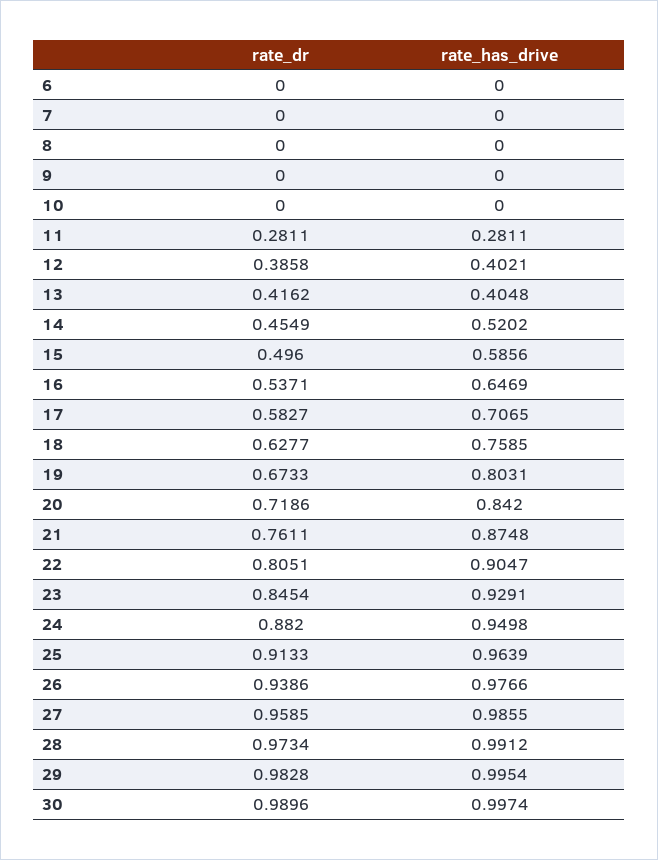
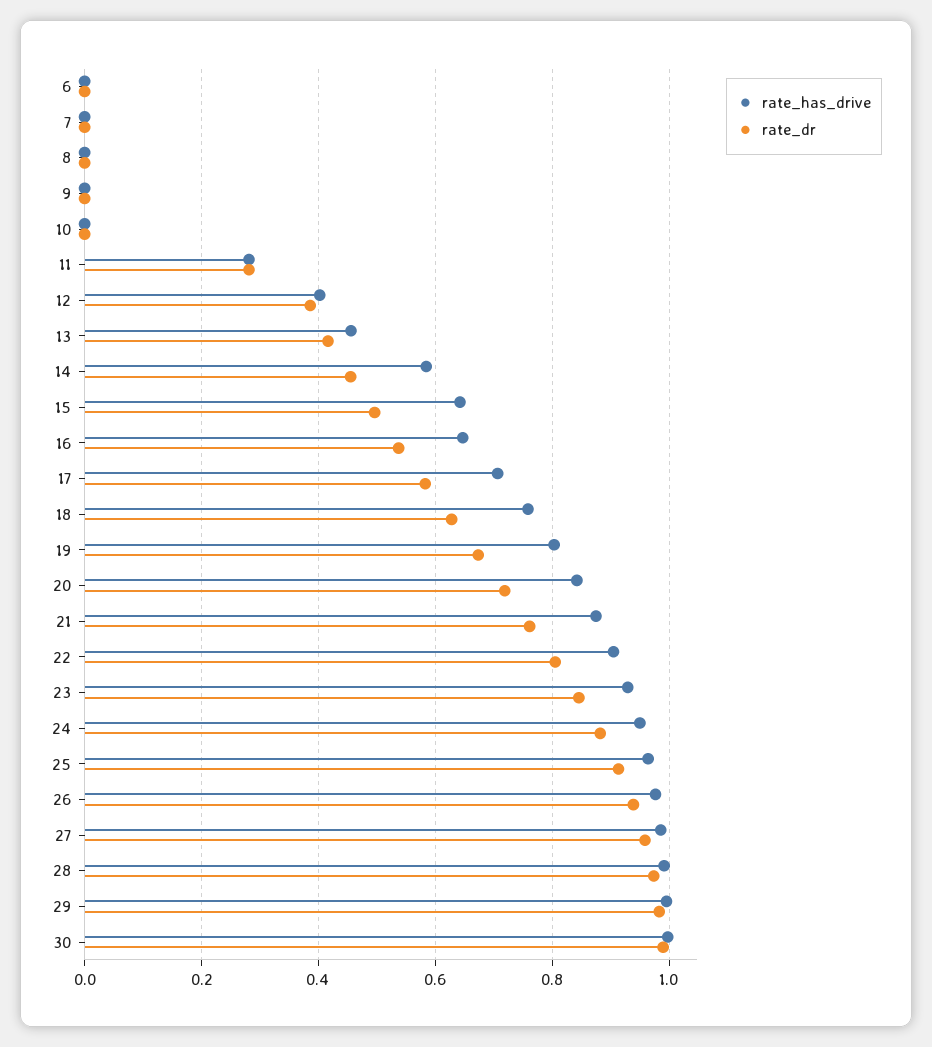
  {
    "rate_dr": {
      "6": 0,
      "7": 0,
      "8": 0,
      "9": 0,
      "10": 0,
      "11": 0.2811,
      "12": 0.3858,
      "13": 0.4162,
      "14": 0.4549,
      "15": 0.496,
      "16": 0.5371,
      "17": 0.5827,
      "18": 0.6277,
      "19": 0.6733,
      "20": 0.7186,
      "21": 0.7611,
      "22": 0.8051,
      "23": 0.8454,
      "24": 0.882,
      "25": 0.9133,
      "26": 0.9386,
      "27": 0.9585,
      "28": 0.9734,
      "29": 0.9828,
      "30": 0.9896
    },
    "rate_has_drive": {
      "6": 0,
      "7": 0,
      "8": 0,
      "9": 0,
      "10": 0,
      "11": 0.2811,
      "12": 0.4021,
-     "13": 0.4048,
+     "13": 0.46,
-     "14": 0.5202,
+     "14": 0.58,
-     "15": 0.5856,
+     "15": 0.64,
      "16": 0.6469,
      "17": 0.7065,
      "18": 0.7585,
      "19": 0.8031,
      "20": 0.842,
      "21": 0.8748,
      "22": 0.9047,
      "23": 0.9291,
      "24": 0.9498,
      "25": 0.9639,
      "26": 0.9766,
      "27": 0.9855,
      "28": 0.9912,
      "29": 0.9954,
      "30": 0.9974
    }
  }

